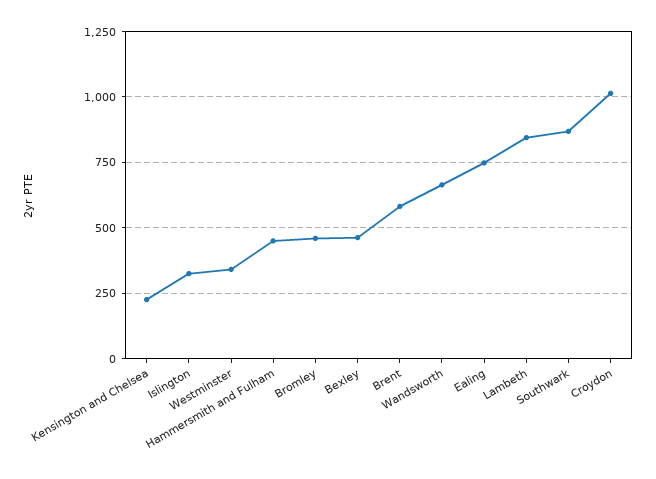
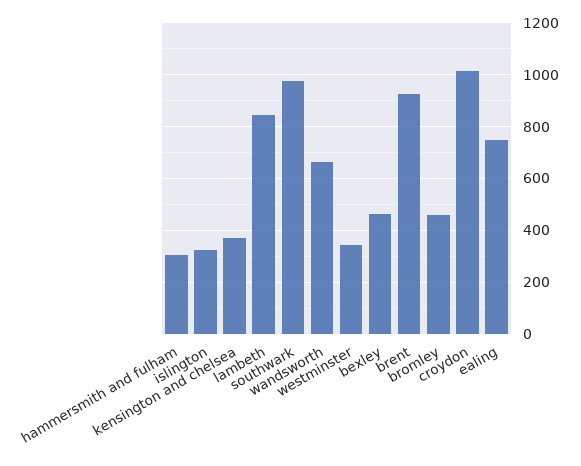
  {
-   "Kensington and Chelsea": 225,
+   "Kensington and Chelsea": 375,
    "Islington": 325,
    "Westminster": 350,
-   "Hammersmith and Fulham": 450,
+   "Hammersmith and Fulham": 300,
    "Bromley": 450,
    "Bexley": 475,
-   "Brent": 575,
+   "Brent": 925,
    "Wandsworth": 675,
    "Ealing": 750,
    "Lambeth": 850,
-   "Southwark": 875,
+   "Southwark": 975,
    "Croydon": 1025
  }

